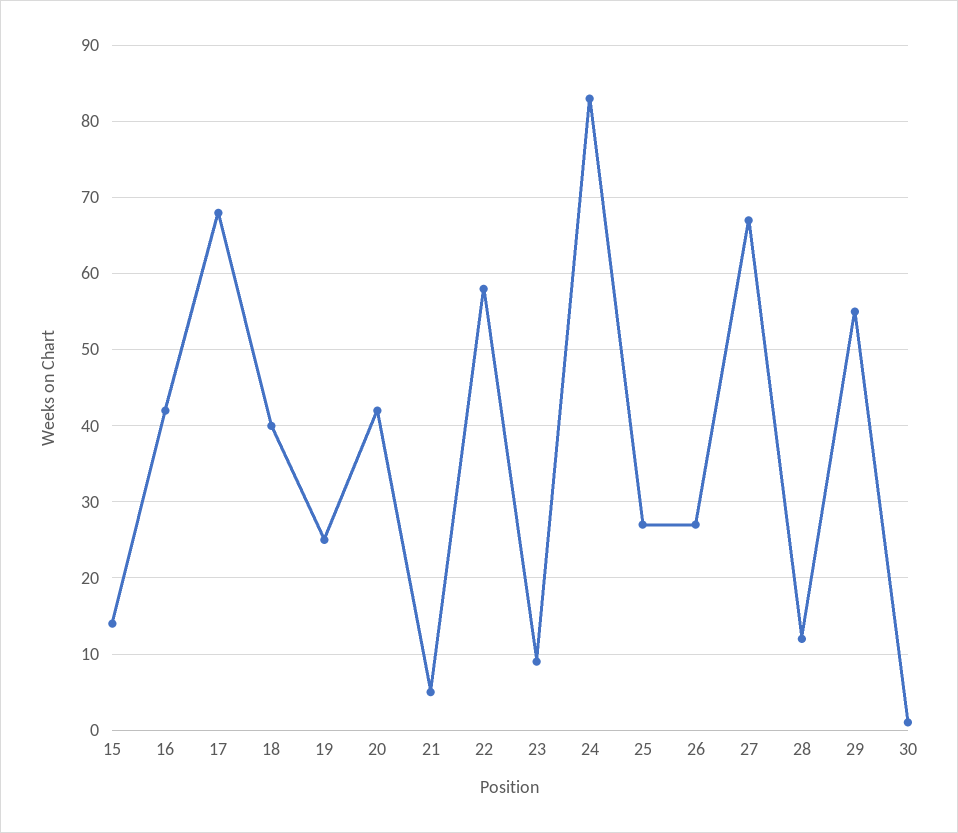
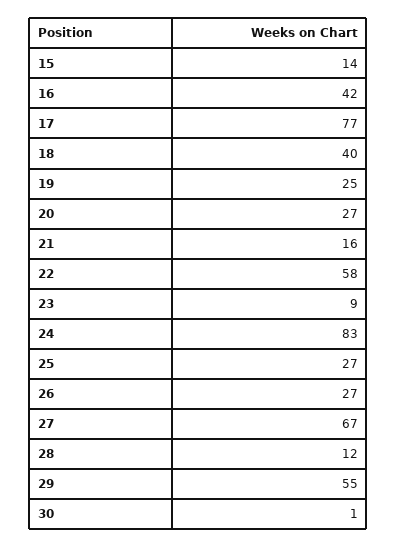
  {
    "15": 14,
    "16": 42,
-   "17": 68,
+   "17": 77,
    "18": 40,
    "19": 25,
-   "20": 42,
+   "20": 27,
-   "21": 5,
+   "21": 16,
    "22": 58,
    "23": 9,
    "24": 83,
    "25": 27,
    "26": 27,
    "27": 67,
    "28": 12,
    "29": 55,
    "30": 1
  }

